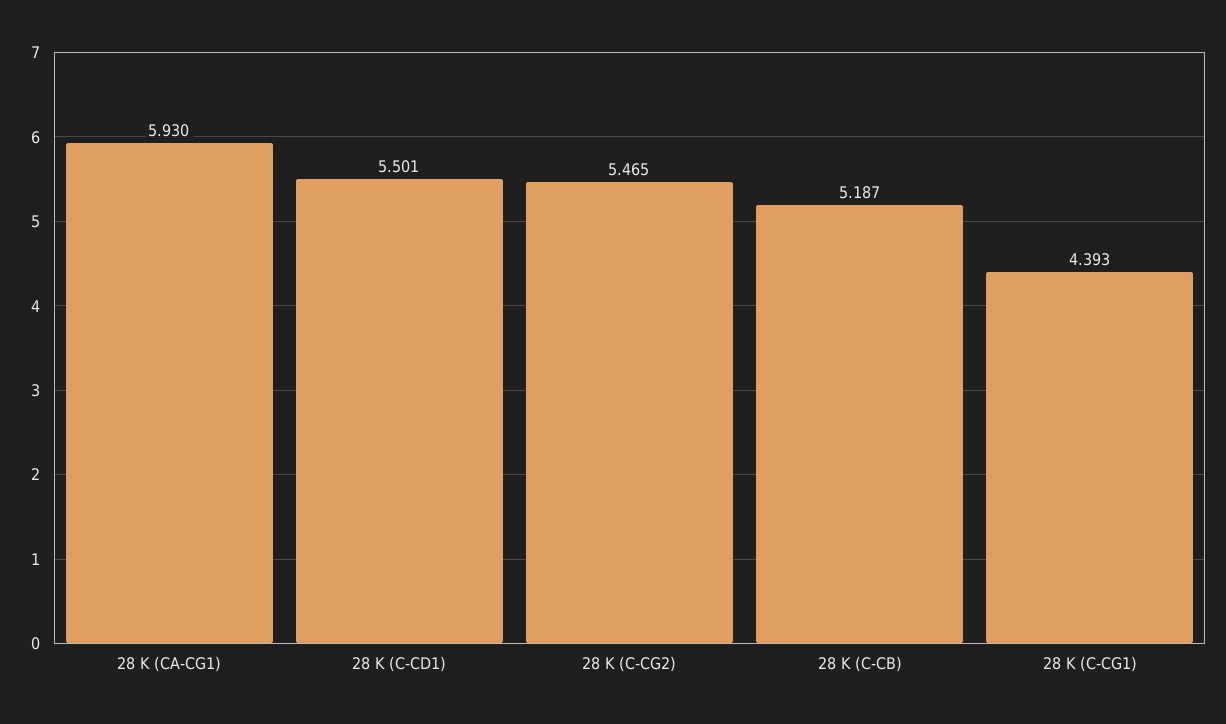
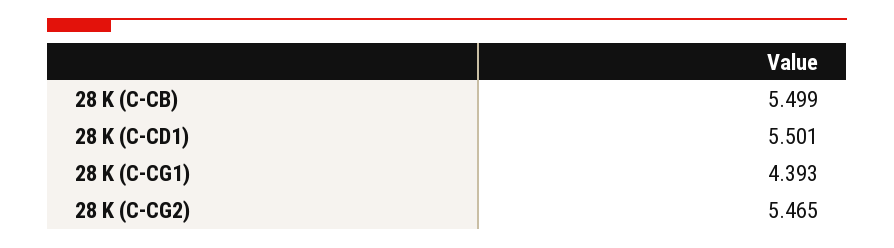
  {
-   "28 K (CA-CG1)": 5.93,
    "28 K (C-CD1)": 5.501,
    "28 K (C-CG2)": 5.465,
-   "28 K (C-CB)": 5.187,
+   "28 K (C-CB)": 5.499,
    "28 K (C-CG1)": 4.393
  }

